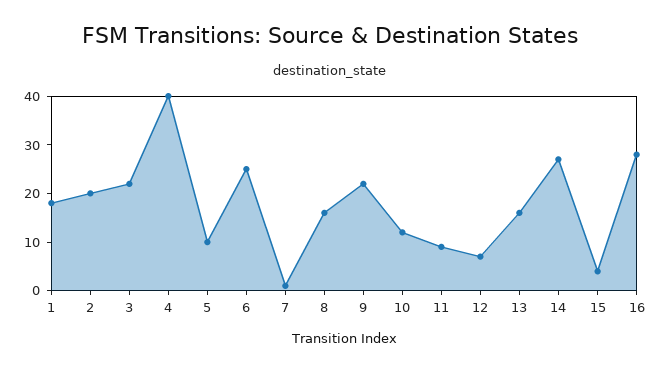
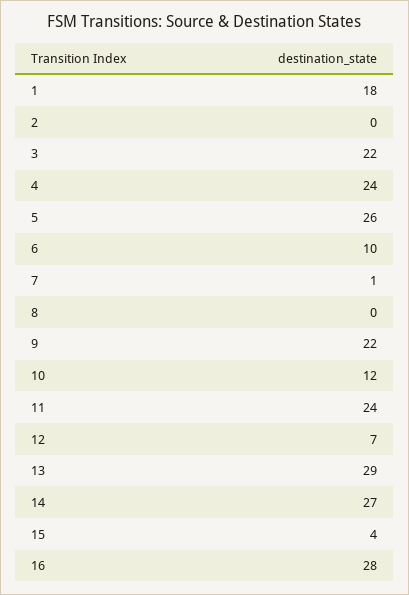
  {
    "1": 18,
-   "2": 20,
+   "2": 0,
    "3": 22,
-   "4": 40,
+   "4": 24,
-   "5": 10,
+   "5": 26,
-   "6": 25,
+   "6": 10,
    "7": 1,
-   "8": 15,
+   "8": 0,
    "9": 22,
    "10": 12,
-   "11": 10,
+   "11": 24,
    "12": 7,
-   "13": 15,
+   "13": 29,
    "14": 27,
    "15": 4,
    "16": 28
  }

